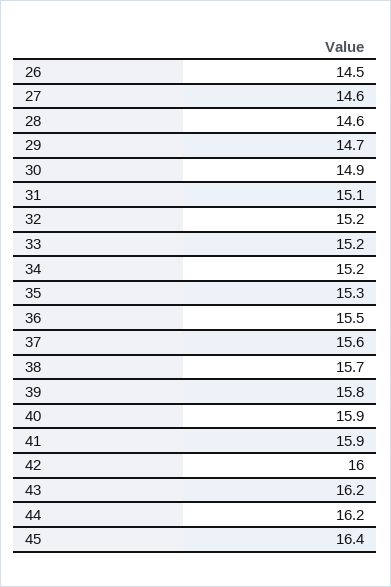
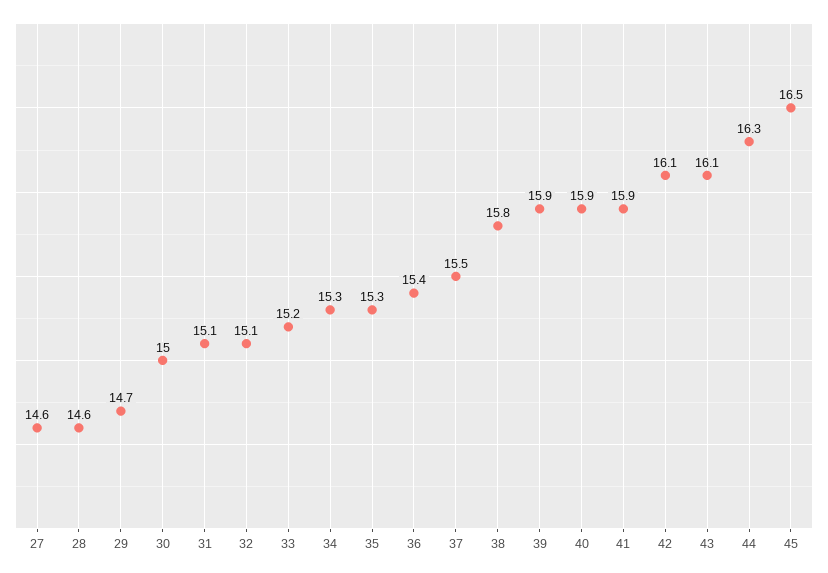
  {
-   "26": 14.5,
    "27": 14.6,
    "28": 14.6,
    "29": 14.7,
-   "30": 14.9,
+   "30": 15,
    "31": 15.1,
-   "32": 15.2,
+   "32": 15.1,
    "33": 15.2,
-   "34": 15.2,
+   "34": 15.3,
    "35": 15.3,
-   "36": 15.5,
+   "36": 15.4,
-   "37": 15.6,
+   "37": 15.5,
-   "38": 15.7,
+   "38": 15.8,
-   "39": 15.8,
+   "39": 15.9,
    "40": 15.9,
    "41": 15.9,
-   "42": 16,
+   "42": 16.1,
-   "43": 16.2,
+   "43": 16.1,
-   "44": 16.2,
+   "44": 16.3,
-   "45": 16.4
+   "45": 16.5
  }

